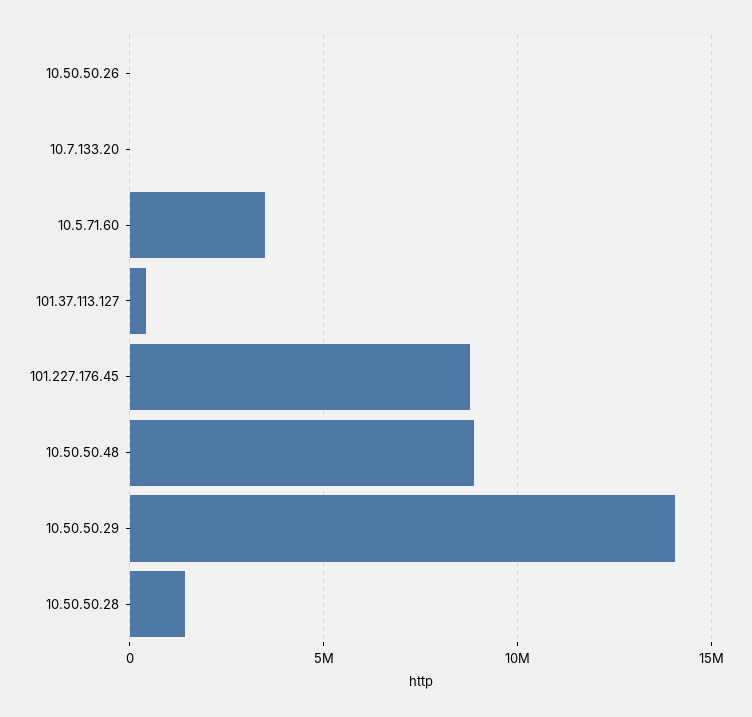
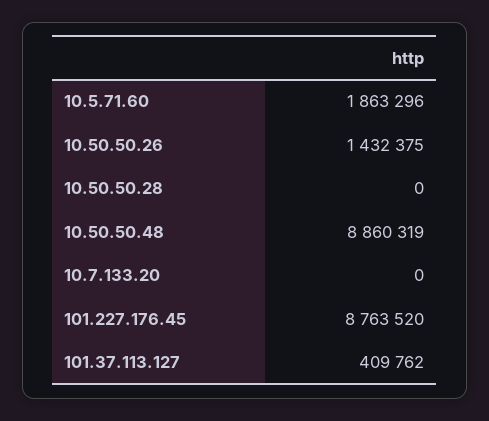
  {
-   "10.50.50.26": 0,
+   "10.50.50.26": 1432375,
    "10.7.133.20": 0,
-   "10.5.71.60": 3500000,
+   "10.5.71.60": 1863296,
    "101.37.113.127": 409762,
    "101.227.176.45": 8763520,
    "10.50.50.48": 8860319,
-   "10.50.50.29": 14000000,
-   "10.50.50.28": 1500000
+   "10.50.50.28": 0
  }

